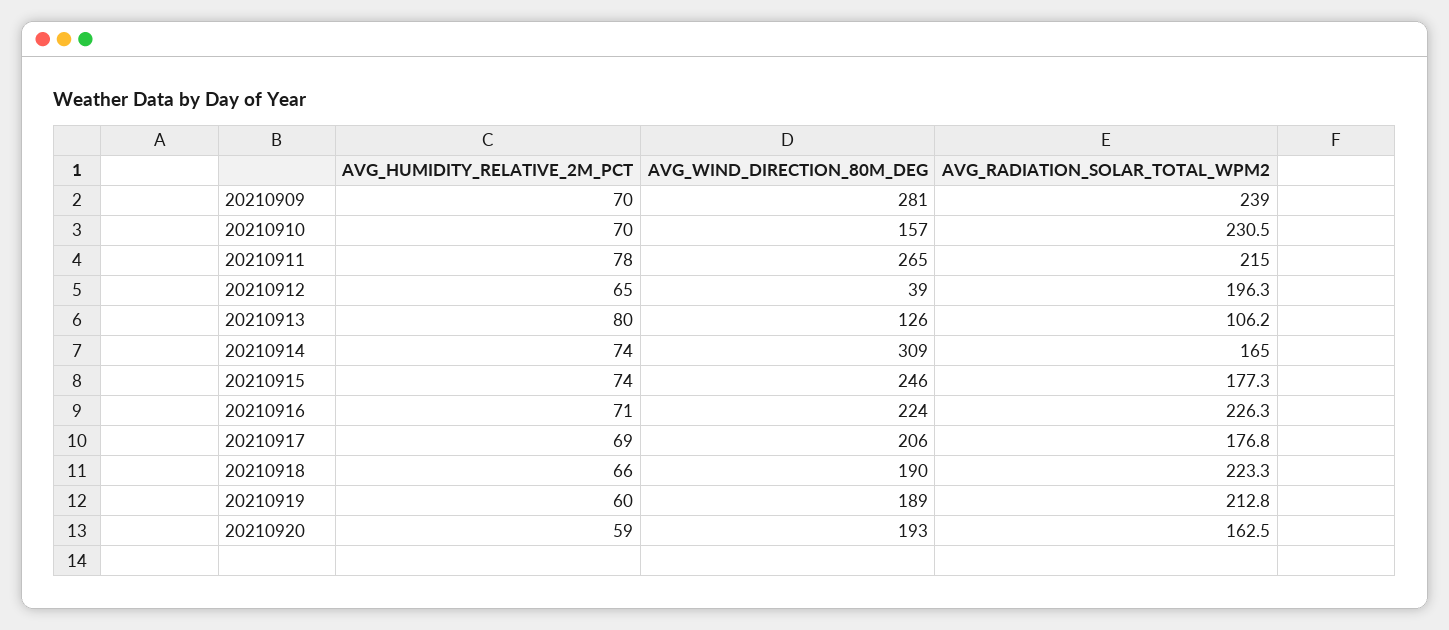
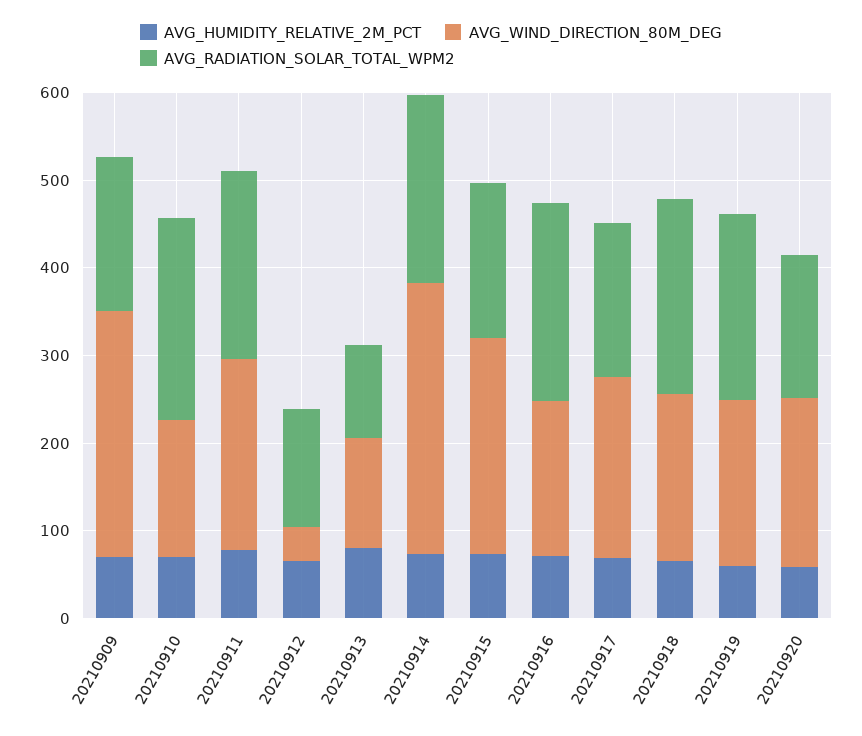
  {
    "AVG_HUMIDITY_RELATIVE_2M_PCT": {
      "20210909": 70,
      "20210910": 70,
      "20210911": 78,
      "20210912": 65,
      "20210913": 80,
      "20210914": 74,
      "20210915": 74,
      "20210916": 71,
      "20210917": 69,
      "20210918": 66,
      "20210919": 60,
      "20210920": 59
    },
    "AVG_WIND_DIRECTION_80M_DEG": {
      "20210909": 281,
      "20210910": 157,
-     "20210911": 265,
+     "20210911": 220,
      "20210912": 39,
      "20210913": 126,
      "20210914": 309,
      "20210915": 246,
-     "20210916": 224,
+     "20210916": 180,
      "20210917": 206,
      "20210918": 190,
      "20210919": 189,
      "20210920": 193
    },
    "AVG_RADIATION_SOLAR_TOTAL_WPM2": {
-     "20210909": 239,
+     "20210909": 180,
      "20210910": 230.5,
      "20210911": 215,
-     "20210912": 196.3,
+     "20210912": 140,
      "20210913": 106.2,
-     "20210914": 165,
+     "20210914": 220,
      "20210915": 177.3,
      "20210916": 226.3,
      "20210917": 176.8,
      "20210918": 223.3,
      "20210919": 212.8,
      "20210920": 162.5
    }
  }

